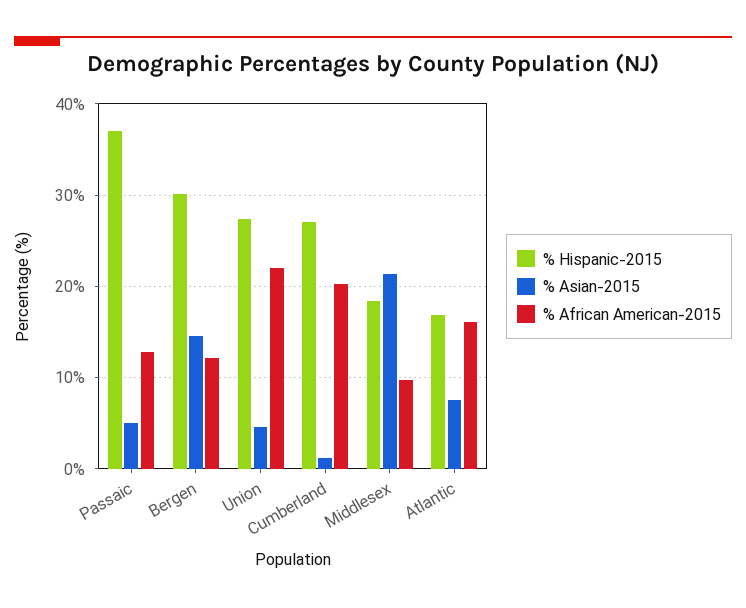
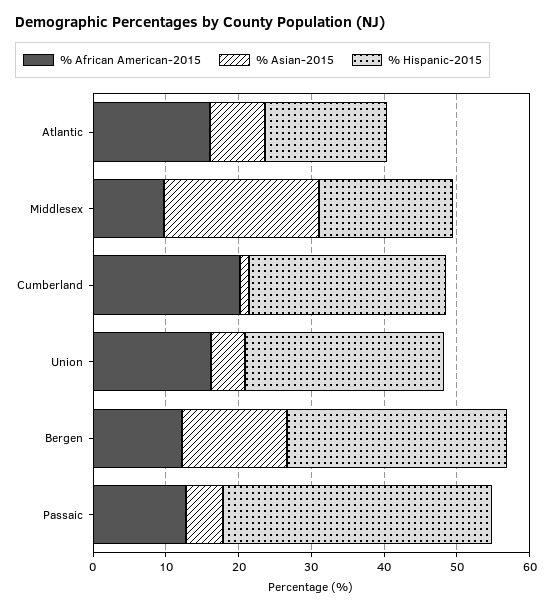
  {
    "% Hispanic-2015": {
      "Passaic": 37,
      "Bergen": 30,
      "Union": 27,
      "Cumberland": 27,
      "Middlesex": 18,
      "Atlantic": 17
    },
    "% Asian-2015": {
      "Passaic": 5,
      "Bergen": 15,
      "Union": 5,
      "Cumberland": 1,
      "Middlesex": 21,
      "Atlantic": 8
    },
    "% African American-2015": {
      "Passaic": 13,
      "Bergen": 12,
-     "Union": 22,
+     "Union": 16,
      "Cumberland": 20,
      "Middlesex": 10,
      "Atlantic": 16
    }
  }

